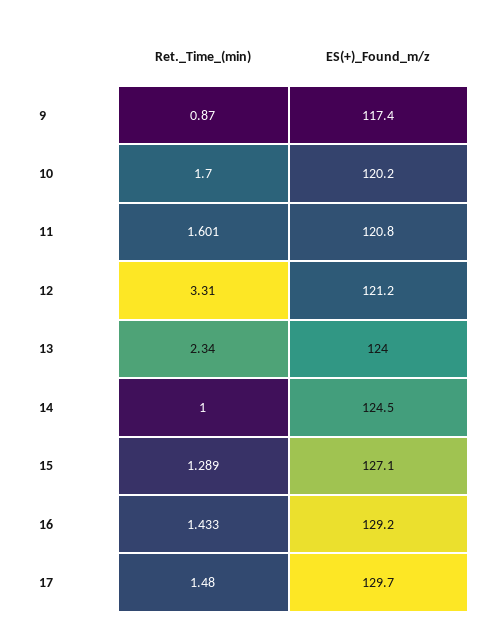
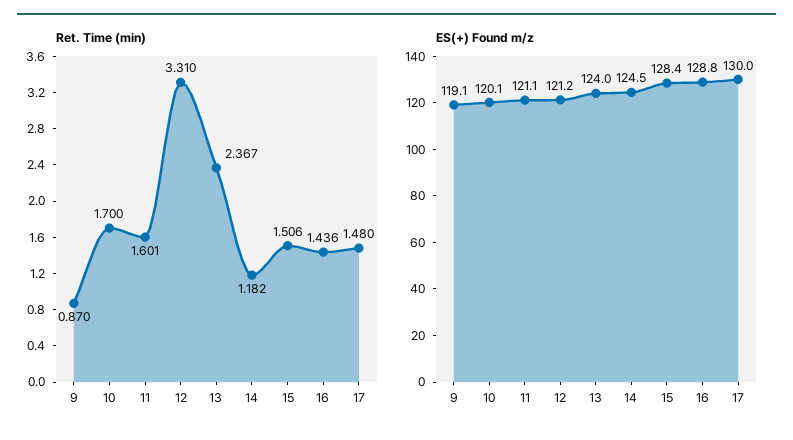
  {
    "Ret._Time_(min)": {
      "9": 0.87,
      "10": 1.7,
      "11": 1.601,
      "12": 3.31,
-     "13": 2.34,
+     "13": 2.367,
-     "14": 1,
+     "14": 1.182,
-     "15": 1.289,
+     "15": 1.506,
-     "16": 1.433,
+     "16": 1.436,
      "17": 1.48
    },
    "ES(+)_Found_m/z": {
-     "9": 117.4,
+     "9": 119.1,
-     "10": 120.2,
+     "10": 120.1,
-     "11": 120.8,
+     "11": 121.1,
      "12": 121.2,
      "13": 124,
      "14": 124.5,
-     "15": 127.1,
+     "15": 128.4,
-     "16": 129.2,
+     "16": 128.8,
-     "17": 129.7
+     "17": 130
    }
  }

